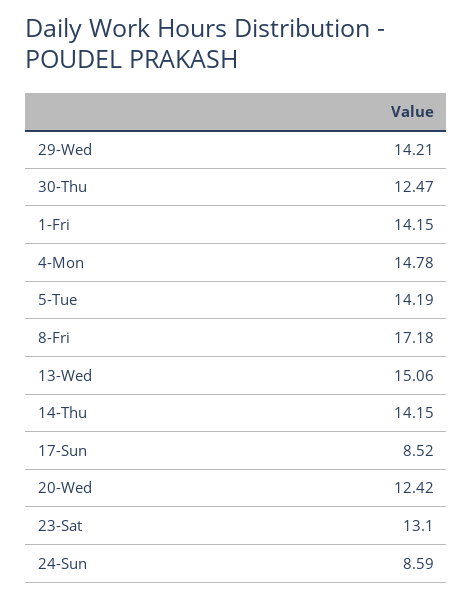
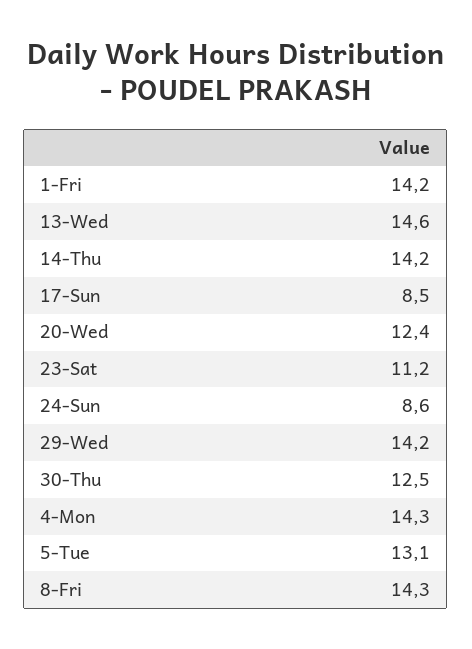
  {
    "29-Wed": 14.21,
    "30-Thu": 12.47,
    "1-Fri": 14.15,
-   "4-Mon": 14.78,
+   "4-Mon": 14.3,
-   "5-Tue": 14.19,
+   "5-Tue": 13.1,
-   "8-Fri": 17.18,
+   "8-Fri": 14.3,
-   "13-Wed": 15.06,
+   "13-Wed": 14.6,
    "14-Thu": 14.15,
    "17-Sun": 8.52,
    "20-Wed": 12.42,
-   "23-Sat": 13.1,
+   "23-Sat": 11.2,
    "24-Sun": 8.59
  }

